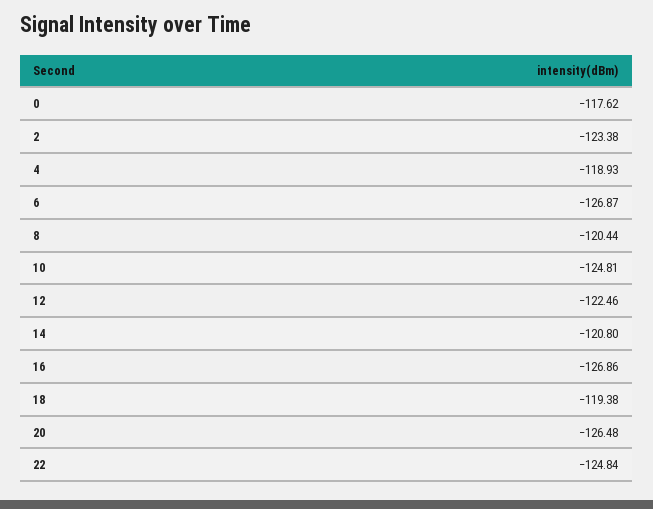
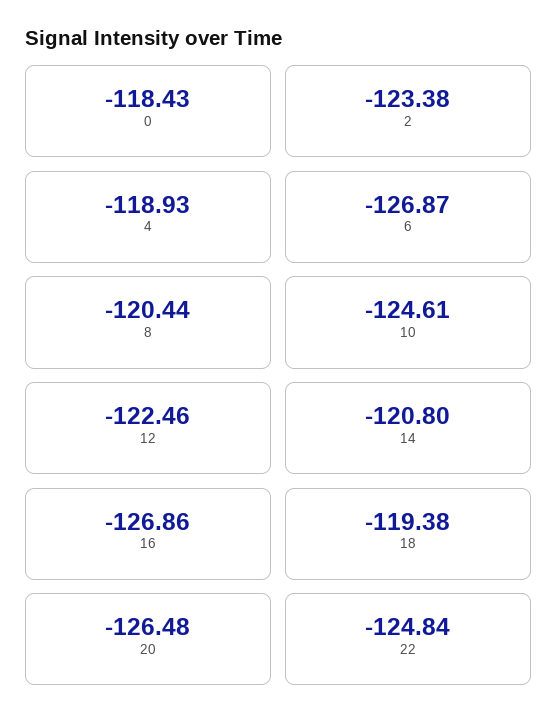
  {
-   "0": -117.62,
+   "0": -118.43,
    "2": -123.38,
    "4": -118.93,
    "6": -126.87,
    "8": -120.44,
-   "10": -124.81,
+   "10": -124.61,
    "12": -122.46,
    "14": -120.8,
    "16": -126.86,
    "18": -119.38,
    "20": -126.48,
    "22": -124.84
  }

